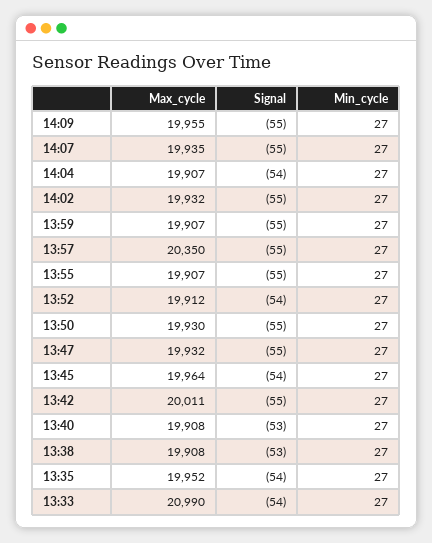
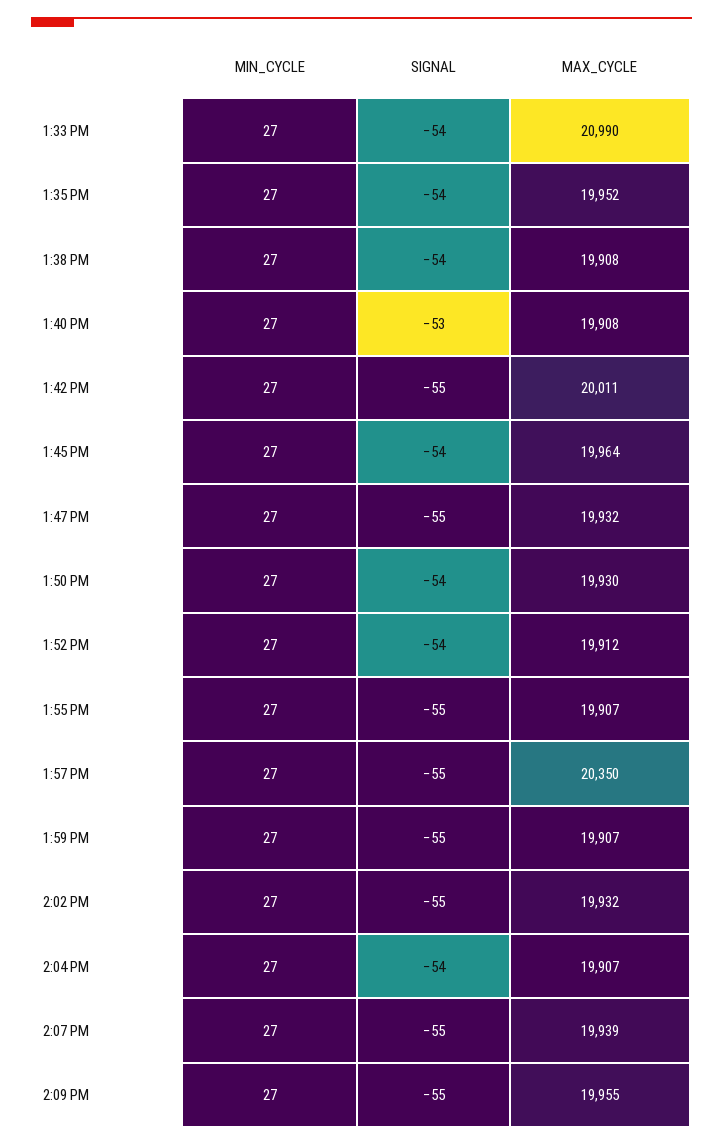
  {
    "Max_cycle": {
      "14:09": 19955,
-     "14:07": 19935,
+     "14:07": 19939,
      "14:04": 19907,
      "14:02": 19932,
      "13:59": 19907,
      "13:57": 20350,
      "13:55": 19907,
      "13:52": 19912,
      "13:50": 19930,
      "13:47": 19932,
      "13:45": 19964,
      "13:42": 20011,
      "13:40": 19908,
      "13:38": 19908,
      "13:35": 19952,
      "13:33": 20990
    },
    "Signal": {
      "14:09": -55,
      "14:07": -55,
      "14:04": -54,
      "14:02": -55,
      "13:59": -55,
      "13:57": -55,
      "13:55": -55,
      "13:52": -54,
-     "13:50": -55,
+     "13:50": -54,
      "13:47": -55,
      "13:45": -54,
      "13:42": -55,
      "13:40": -53,
-     "13:38": -53,
+     "13:38": -54,
      "13:35": -54,
      "13:33": -54
    },
    "Min_cycle": {
      "14:09": 27,
      "14:07": 27,
      "14:04": 27,
      "14:02": 27,
      "13:59": 27,
      "13:57": 27,
      "13:55": 27,
      "13:52": 27,
      "13:50": 27,
      "13:47": 27,
      "13:45": 27,
      "13:42": 27,
      "13:40": 27,
      "13:38": 27,
      "13:35": 27,
      "13:33": 27
    }
  }

